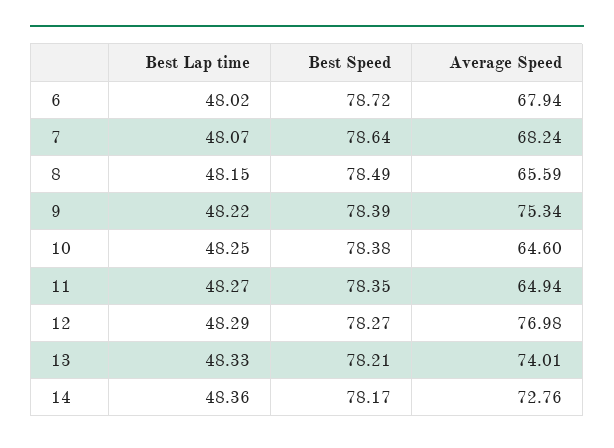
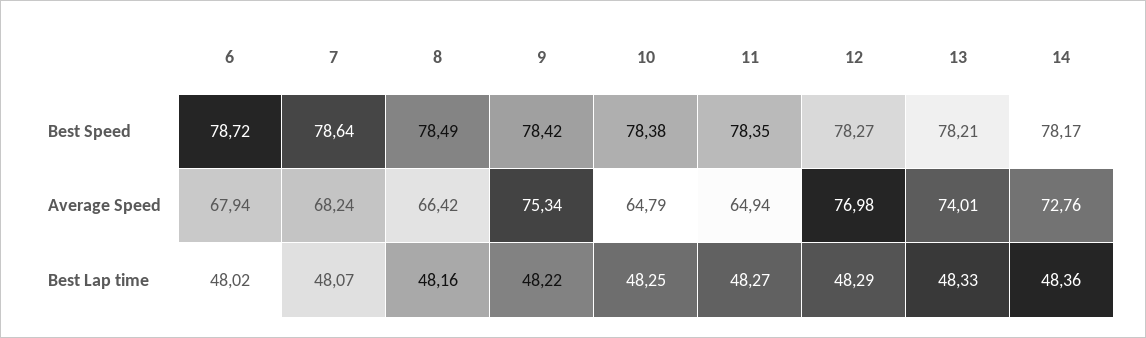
  {
    "Best Lap time": {
      "6": 48.02,
      "7": 48.07,
-     "8": 48.15,
+     "8": 48.16,
      "9": 48.22,
      "10": 48.25,
      "11": 48.27,
      "12": 48.29,
      "13": 48.33,
      "14": 48.36
    },
    "Best Speed": {
      "6": 78.72,
      "7": 78.64,
      "8": 78.49,
-     "9": 78.39,
+     "9": 78.42,
      "10": 78.38,
      "11": 78.35,
      "12": 78.27,
      "13": 78.21,
      "14": 78.17
    },
    "Average Speed": {
      "6": 67.94,
      "7": 68.24,
-     "8": 65.59,
+     "8": 66.42,
      "9": 75.34,
-     "10": 64.6,
+     "10": 64.79,
      "11": 64.94,
      "12": 76.98,
      "13": 74.01,
      "14": 72.76
    }
  }

